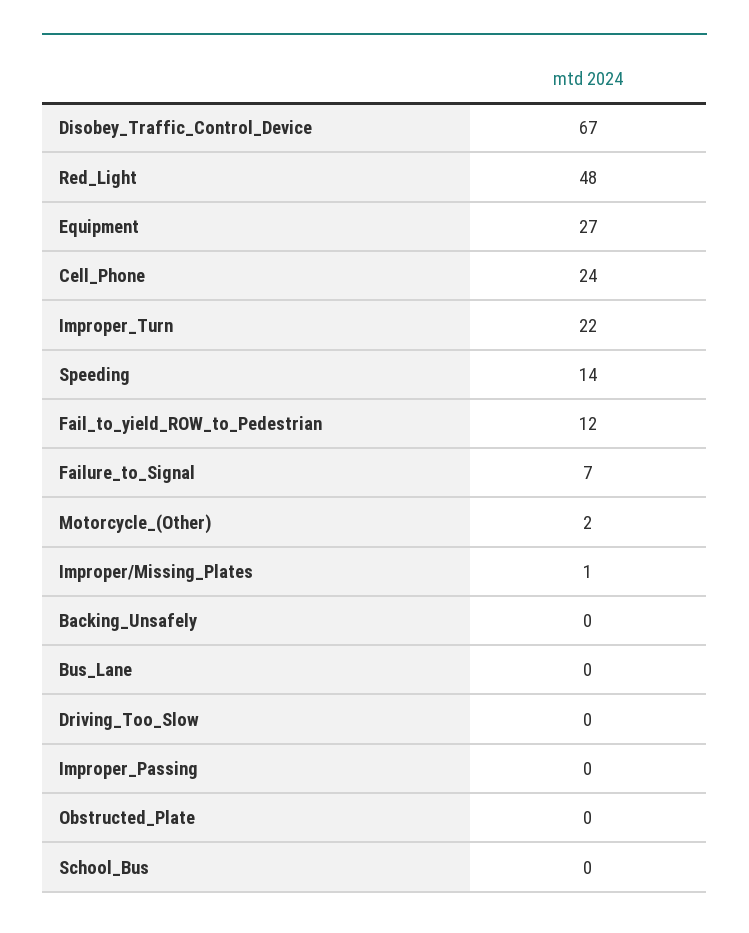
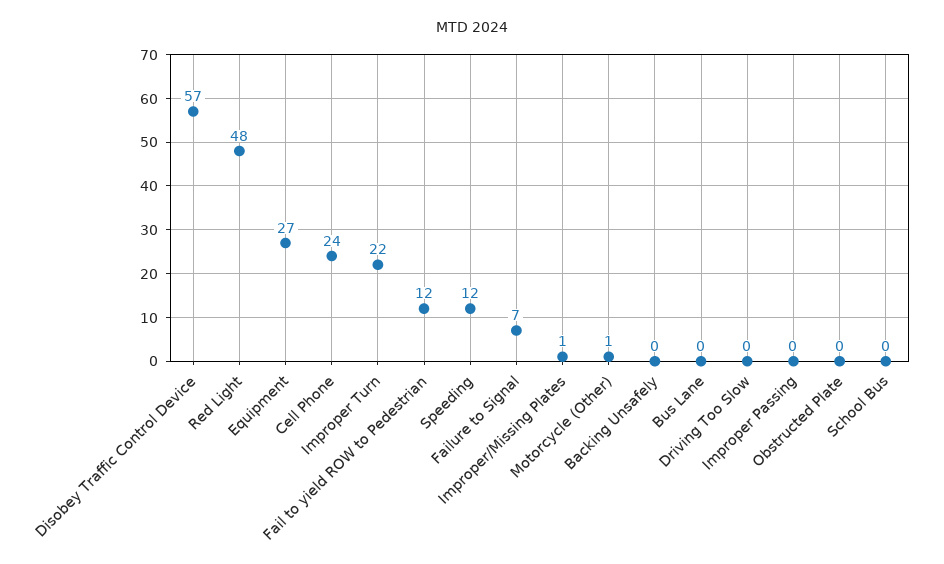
  {
-   "Disobey_Traffic_Control_Device": 67,
+   "Disobey_Traffic_Control_Device": 57,
    "Red_Light": 48,
    "Equipment": 27,
    "Cell_Phone": 24,
    "Improper_Turn": 22,
-   "Speeding": 14,
+   "Speeding": 12,
    "Fail_to_yield_ROW_to_Pedestrian": 12,
    "Failure_to_Signal": 7,
-   "Motorcycle_(Other)": 2,
+   "Motorcycle_(Other)": 1,
    "Improper/Missing_Plates": 1,
    "Backing_Unsafely": 0,
    "Bus_Lane": 0,
    "Driving_Too_Slow": 0,
    "Improper_Passing": 0,
    "Obstructed_Plate": 0,
    "School_Bus": 0
  }

